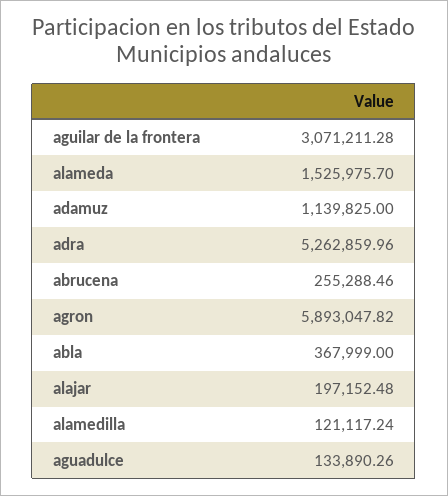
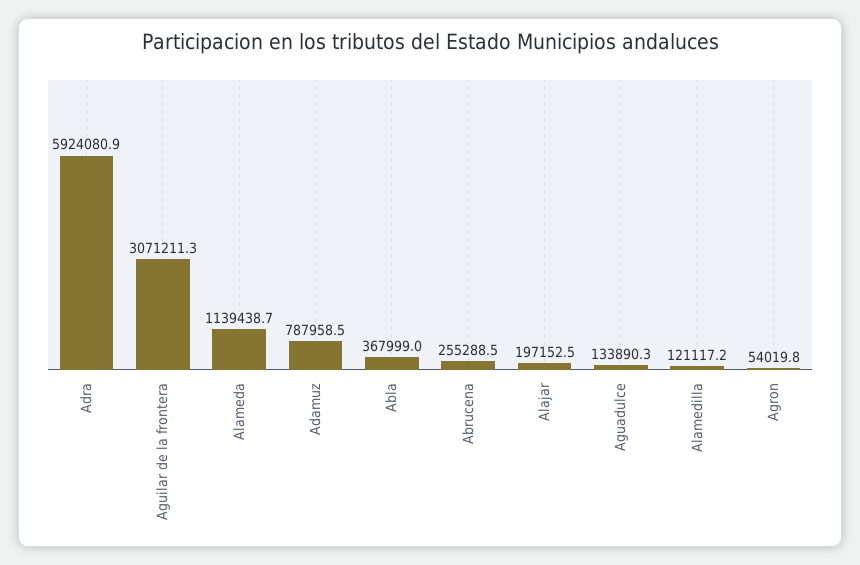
  {
    "aguilar de la frontera": 3071211.28,
-   "alameda": 1525975.7,
+   "alameda": 1139438.7,
-   "adamuz": 1139825,
+   "adamuz": 787958.5,
-   "adra": 5262859.96,
+   "adra": 5924080.9,
    "abrucena": 255288.46,
-   "agron": 5893047.82,
+   "agron": 54019.8,
    "abla": 367999,
    "alajar": 197152.48,
    "alamedilla": 121117.24,
    "aguadulce": 133890.26
  }

